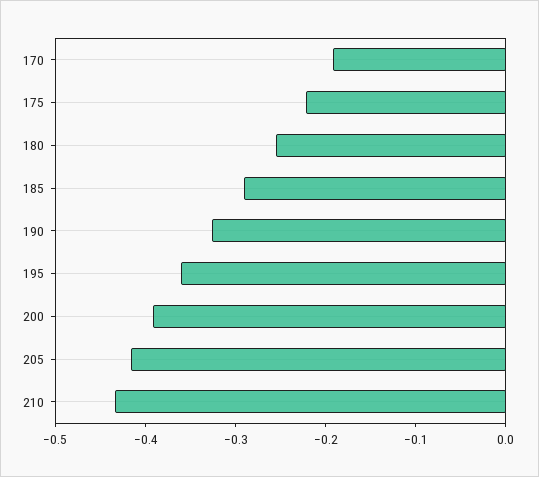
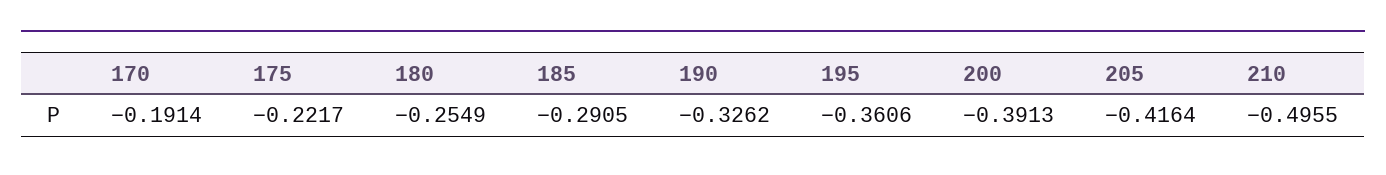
  {
    "170": -0.1914,
    "175": -0.2217,
    "180": -0.2549,
    "185": -0.2905,
    "190": -0.3262,
    "195": -0.3606,
    "200": -0.3913,
    "205": -0.4164,
-   "210": -0.44
+   "210": -0.4955
  }

